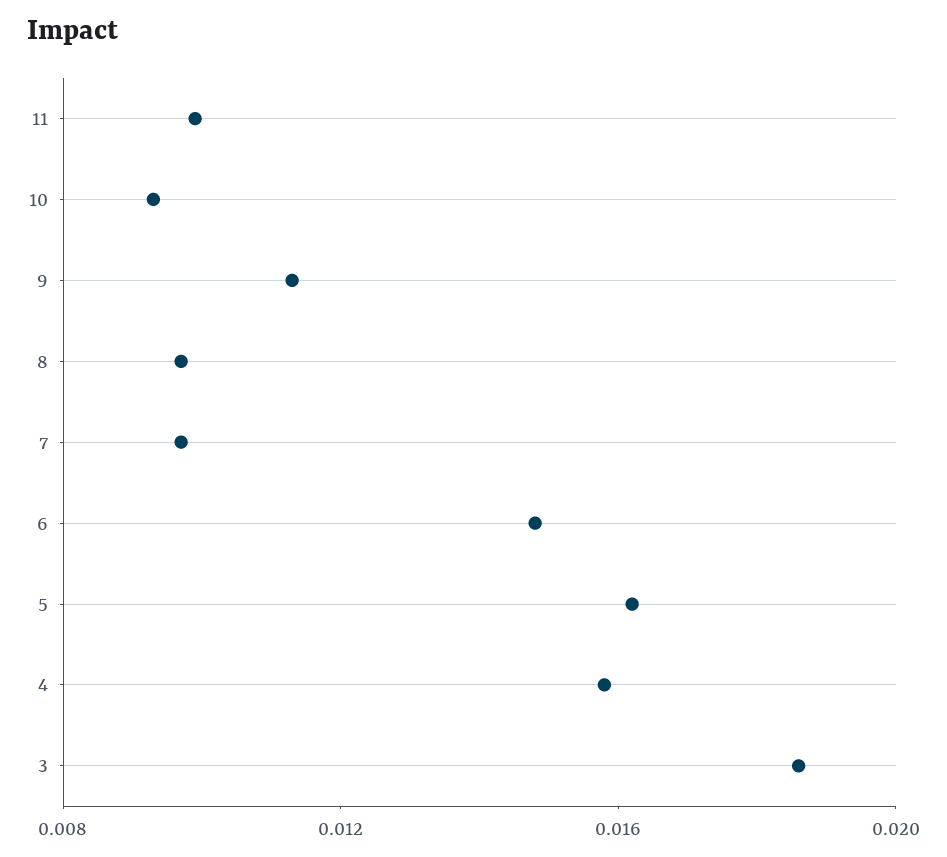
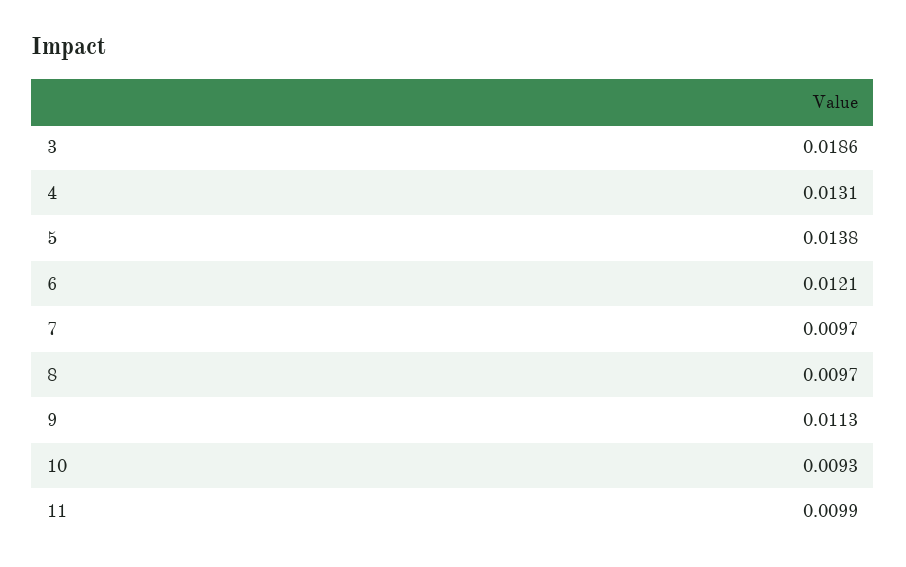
  {
    "11": 0.0099,
    "10": 0.0093,
    "9": 0.0113,
    "8": 0.0097,
    "7": 0.0097,
-   "6": 0.015,
+   "6": 0.0121,
-   "5": 0.016,
+   "5": 0.0138,
-   "4": 0.016,
+   "4": 0.0131,
    "3": 0.0186
  }

